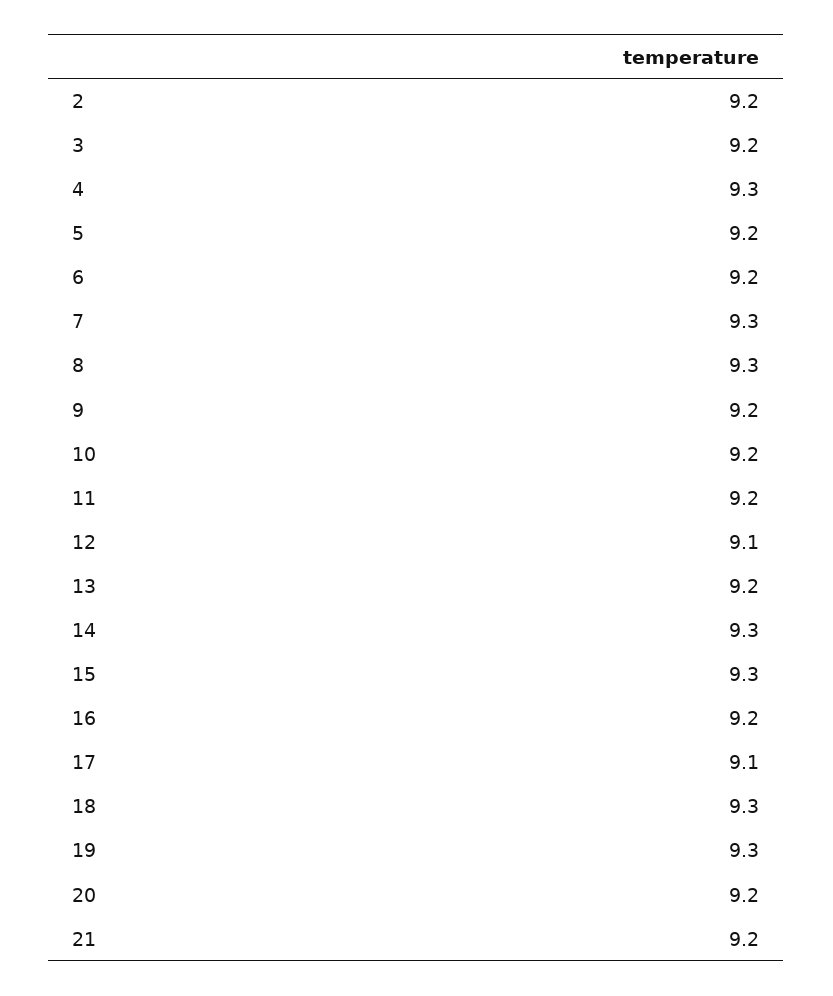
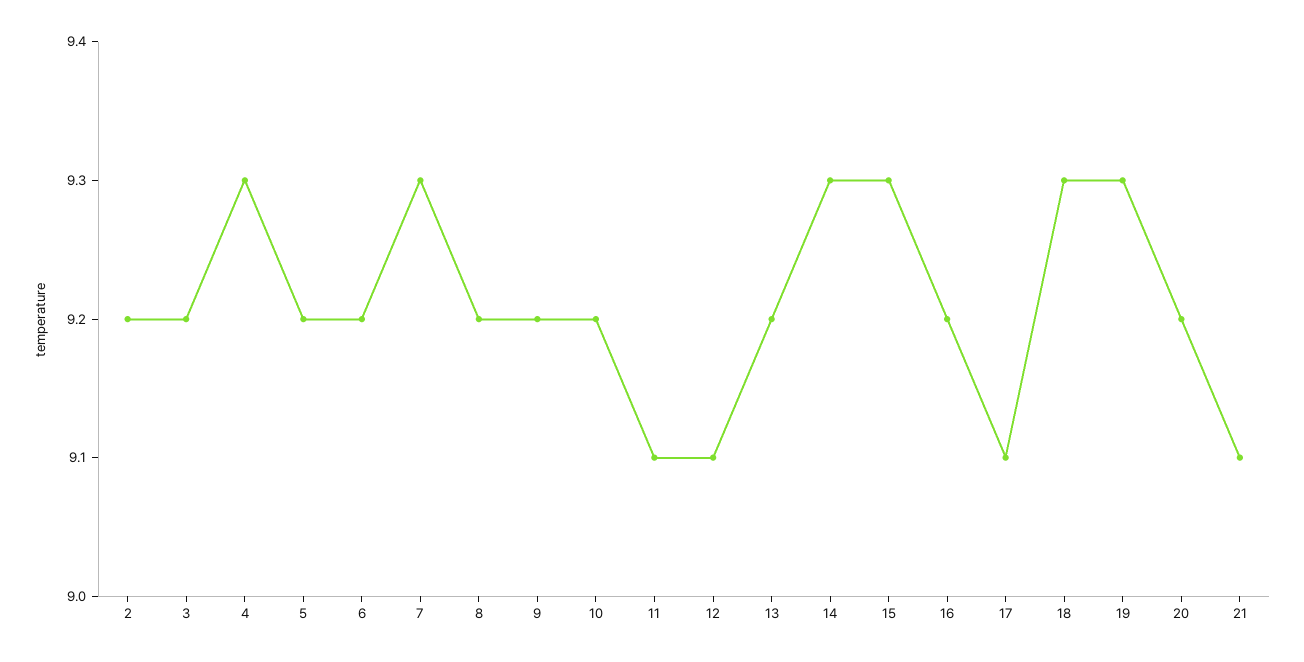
  {
    "2": 9.2,
    "3": 9.2,
    "4": 9.3,
    "5": 9.2,
    "6": 9.2,
    "7": 9.3,
-   "8": 9.3,
+   "8": 9.2,
    "9": 9.2,
    "10": 9.2,
-   "11": 9.2,
+   "11": 9.1,
    "12": 9.1,
    "13": 9.2,
    "14": 9.3,
    "15": 9.3,
    "16": 9.2,
    "17": 9.1,
    "18": 9.3,
    "19": 9.3,
    "20": 9.2,
-   "21": 9.2
+   "21": 9.1
  }

